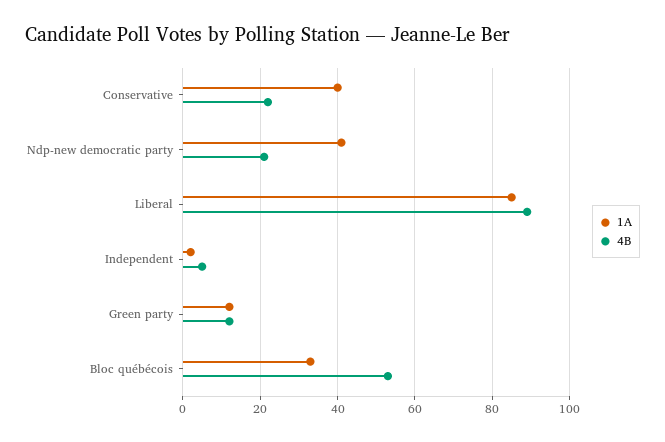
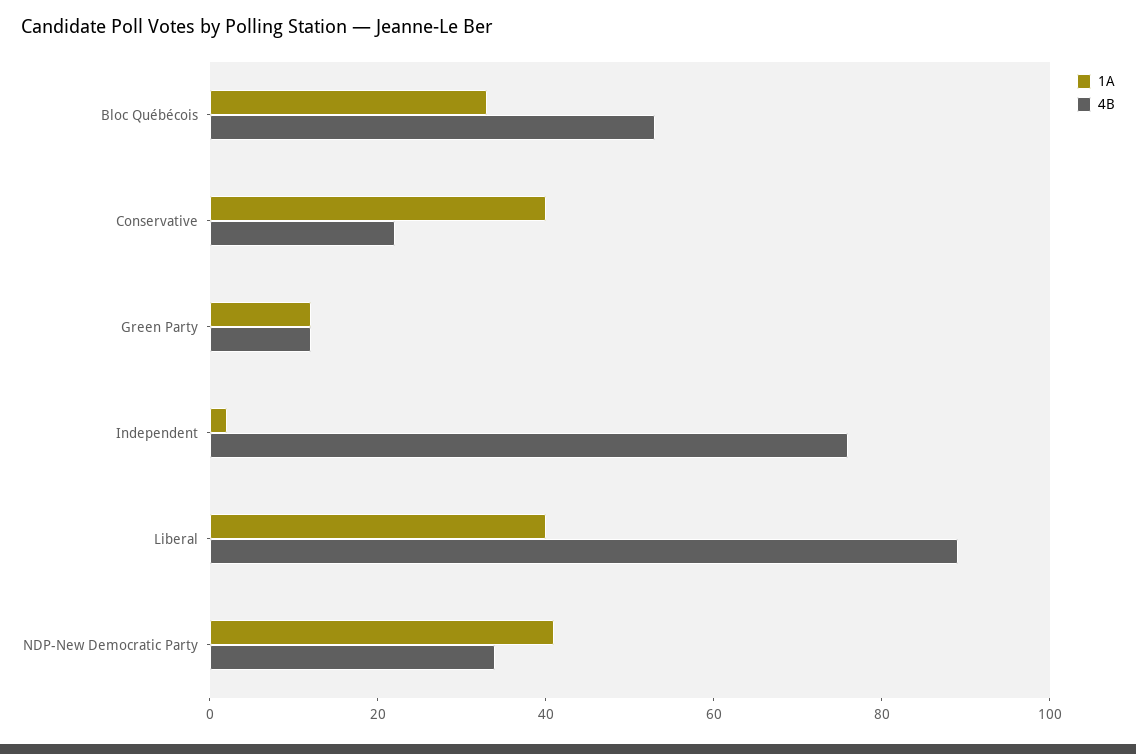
  {
    "1A": {
      "Conservative": 40,
      "Ndp-new democratic party": 40,
-     "Liberal": 85,
+     "Liberal": 40,
      "Independent": 0,
      "Green party": 10,
      "Bloc québécois": 35
    },
    "4B": {
      "Conservative": 20,
-     "Ndp-new democratic party": 20,
+     "Ndp-new democratic party": 35,
      "Liberal": 90,
-     "Independent": 5,
+     "Independent": 75,
      "Green party": 10,
      "Bloc québécois": 55
    }
  }

